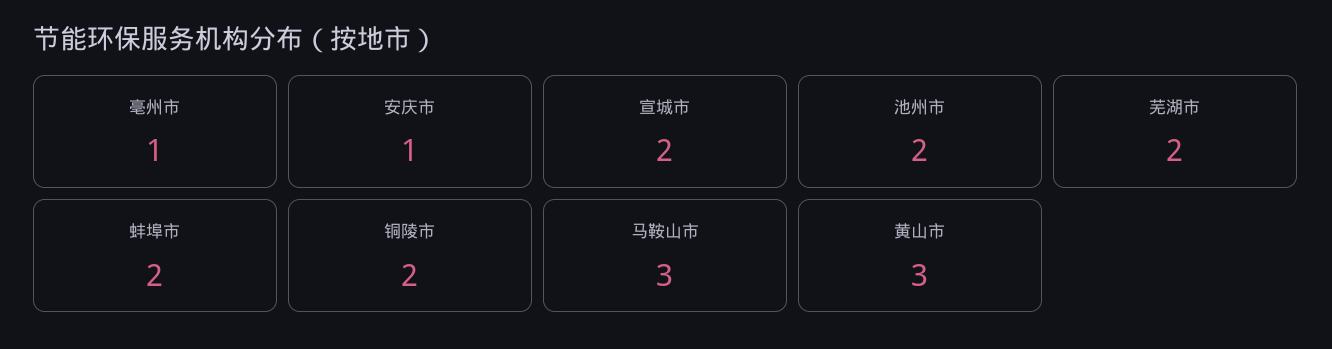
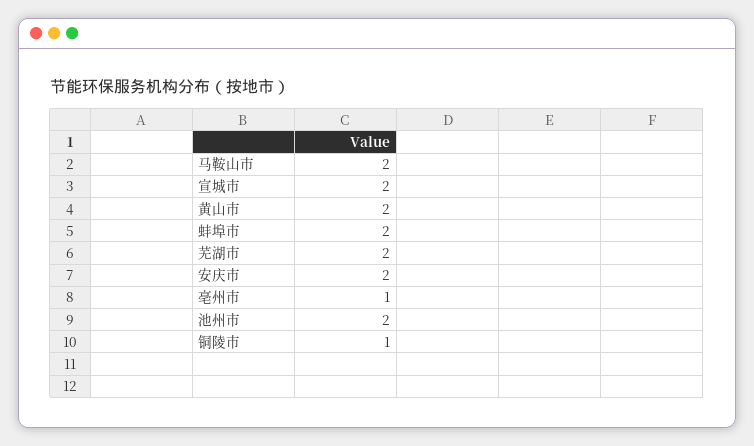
  {
    "亳州市": 1,
-   "安庆市": 1,
+   "安庆市": 2,
    "宣城市": 2,
    "池州市": 2,
    "芜湖市": 2,
    "蚌埠市": 2,
-   "铜陵市": 2,
+   "铜陵市": 1,
-   "马鞍山市": 3,
+   "马鞍山市": 2,
-   "黄山市": 3
+   "黄山市": 2
  }

